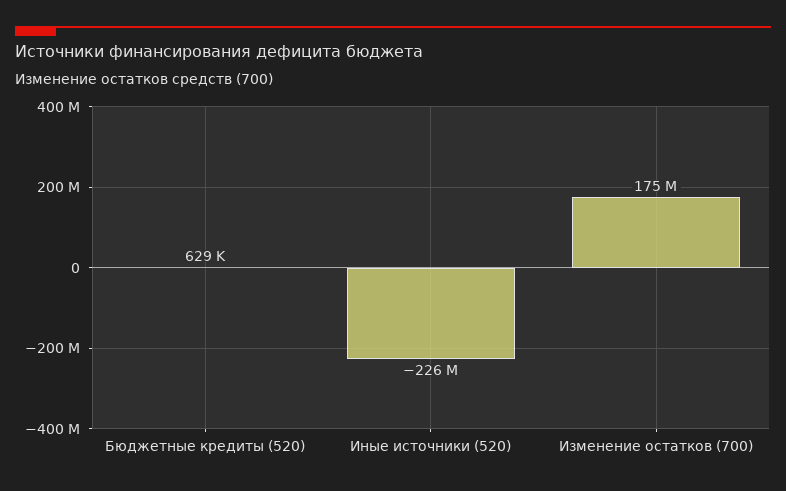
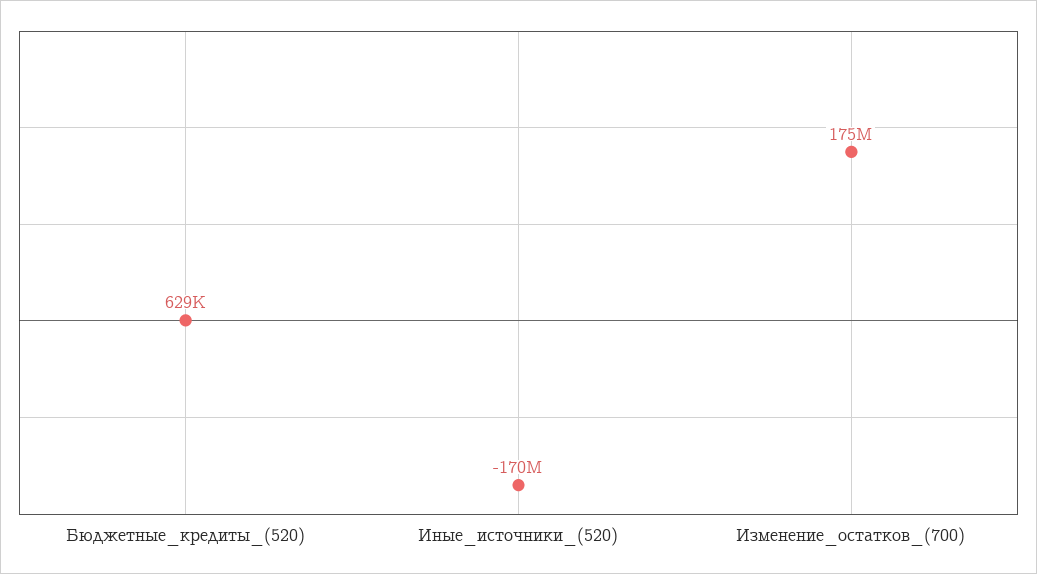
  {
    "Бюджетные кредиты (520)": 629000,
-   "Иные источники (520)": -226000000,
+   "Иные источники (520)": -170000000,
    "Изменение остатков (700)": 175000000
  }

